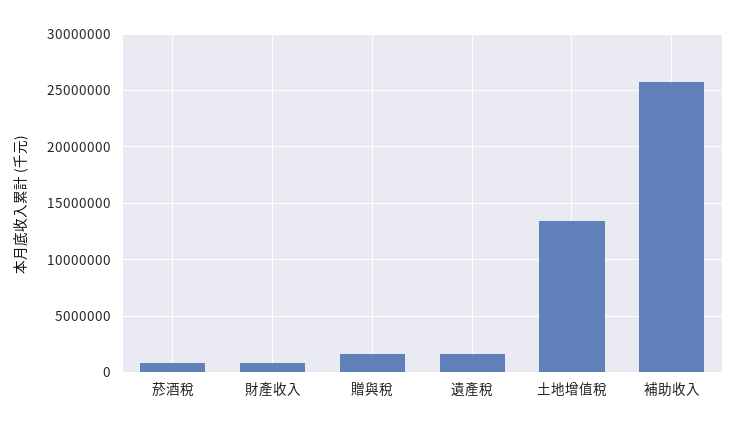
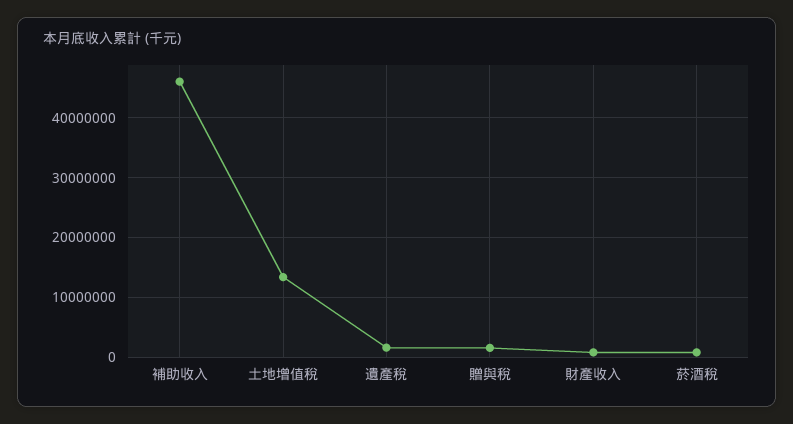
  {
    "菸酒稅": 1000000,
    "財產收入": 1000000,
    "贈與稅": 2000000,
    "遺產稅": 2000000,
    "土地增值稅": 13000000,
-   "補助收入": 26000000
+   "補助收入": 46000000
  }

